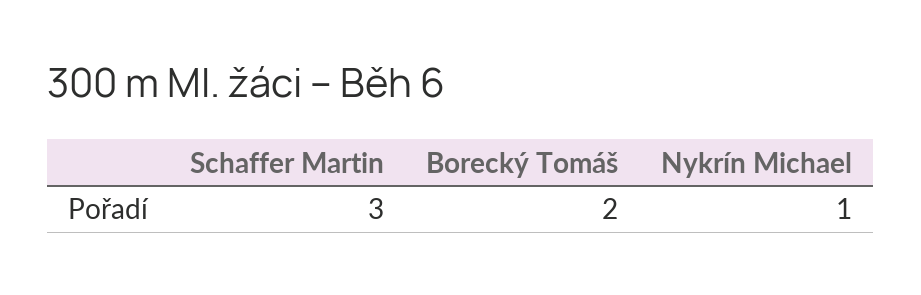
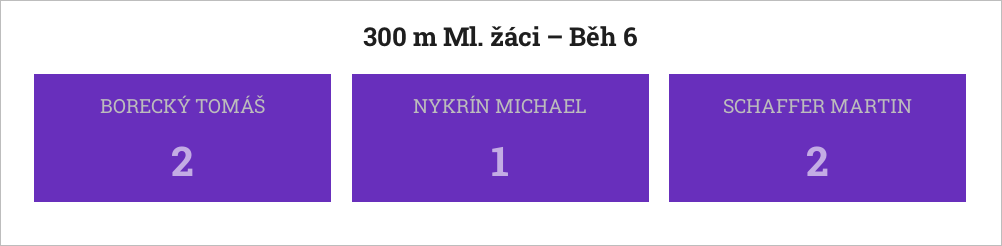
  {
-   "Schaffer Martin": 3,
+   "Schaffer Martin": 2,
    "Borecký Tomáš": 2,
    "Nykrín Michael": 1
  }

